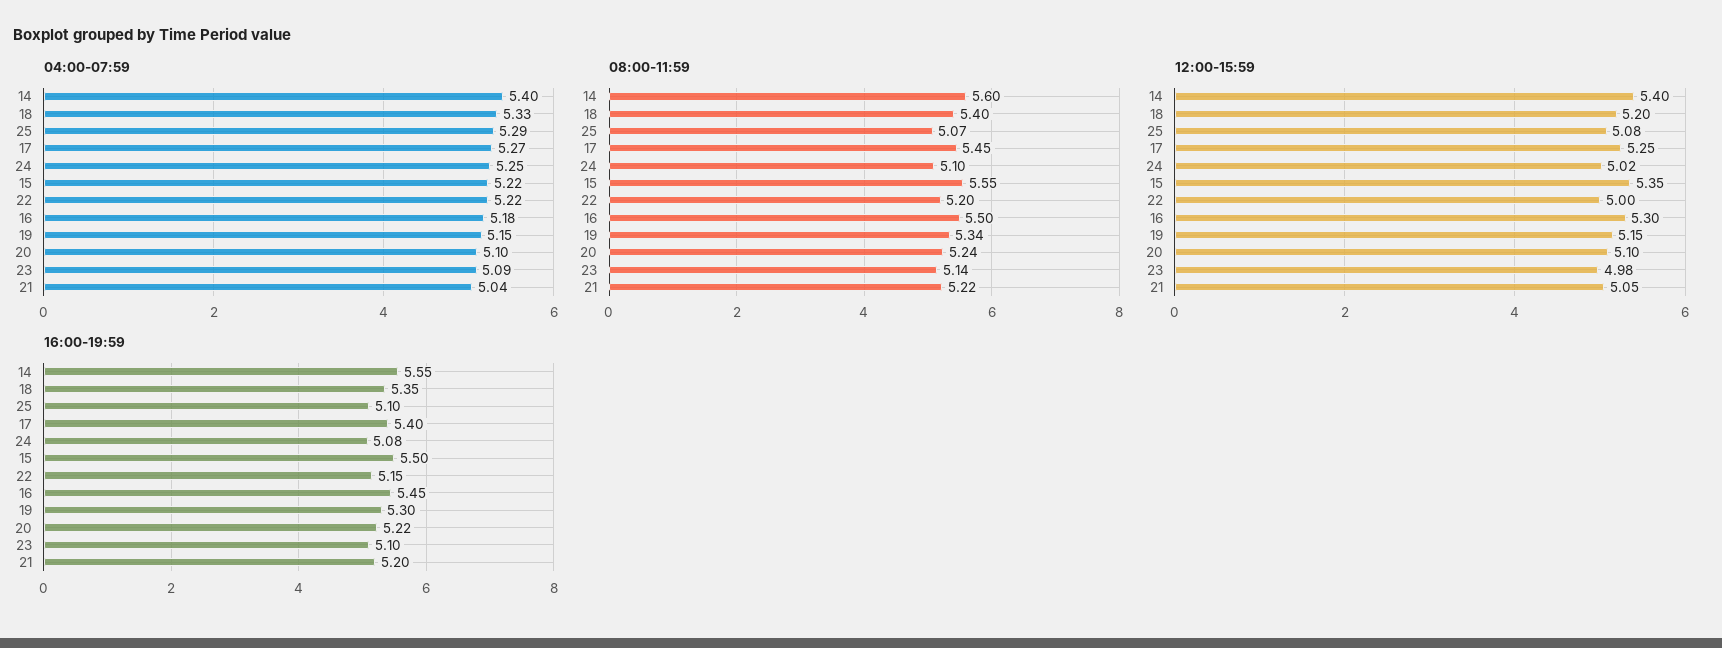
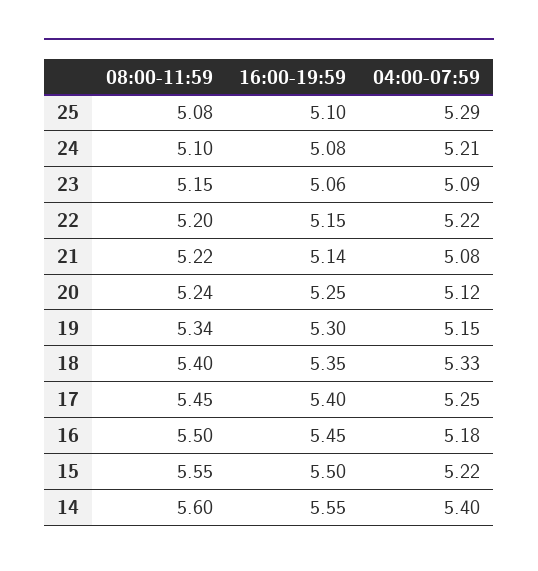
  {
    "04:00-07:59": {
      "14": 5.4,
      "18": 5.33,
      "25": 5.29,
-     "17": 5.27,
+     "17": 5.25,
-     "24": 5.25,
+     "24": 5.21,
      "15": 5.22,
      "22": 5.22,
      "16": 5.18,
      "19": 5.15,
-     "20": 5.1,
+     "20": 5.12,
      "23": 5.09,
-     "21": 5.04
+     "21": 5.08
    },
    "08:00-11:59": {
      "14": 5.6,
      "18": 5.4,
-     "25": 5.07,
+     "25": 5.08,
      "17": 5.45,
      "24": 5.1,
      "15": 5.55,
      "22": 5.2,
      "16": 5.5,
      "19": 5.34,
      "20": 5.24,
-     "23": 5.14,
+     "23": 5.15,
      "21": 5.22
    },
-   "12:00-15:59": {
-     "14": 5.4,
-     "18": 5.2,
-     "25": 5.08,
-     "17": 5.25,
-     "24": 5.02,
-     "15": 5.35,
-     "22": 5,
-     "16": 5.3,
-     "19": 5.15,
-     "20": 5.1,
-     "23": 4.98,
-     "21": 5.05
-   },
    "16:00-19:59": {
      "14": 5.55,
      "18": 5.35,
      "25": 5.1,
      "17": 5.4,
      "24": 5.08,
      "15": 5.5,
      "22": 5.15,
      "16": 5.45,
      "19": 5.3,
-     "20": 5.22,
+     "20": 5.25,
-     "23": 5.1,
+     "23": 5.06,
-     "21": 5.2
+     "21": 5.14
    }
  }

